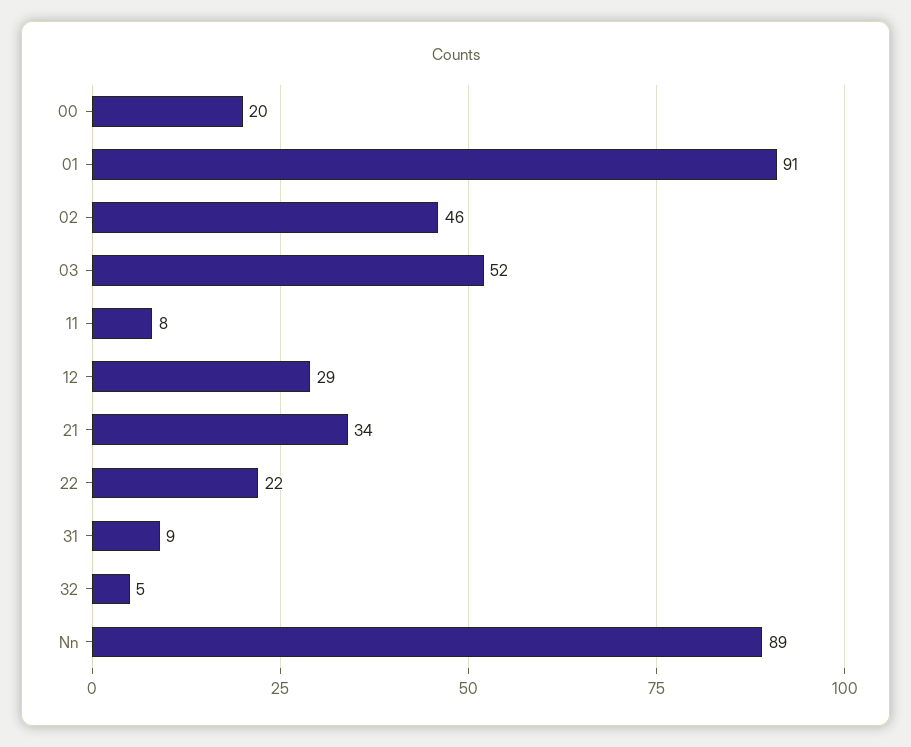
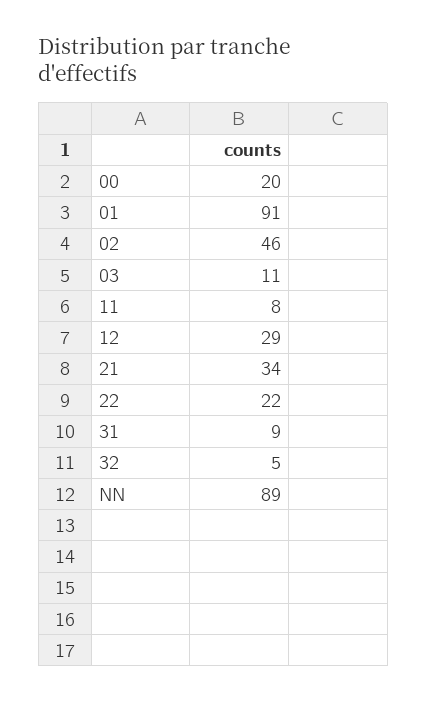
  {
    "00": 20,
    "01": 91,
    "02": 46,
-   "03": 52,
+   "03": 11,
    "11": 8,
    "12": 29,
    "21": 34,
    "22": 22,
    "31": 9,
    "32": 5,
    "Nn": 89
  }

